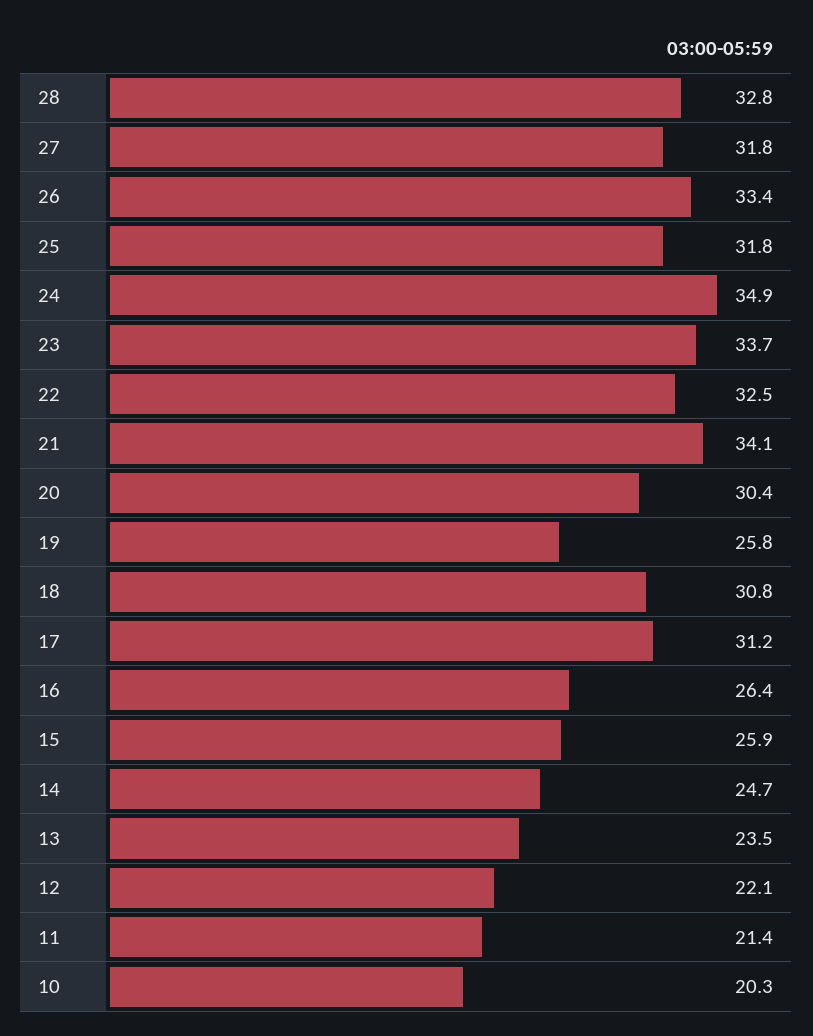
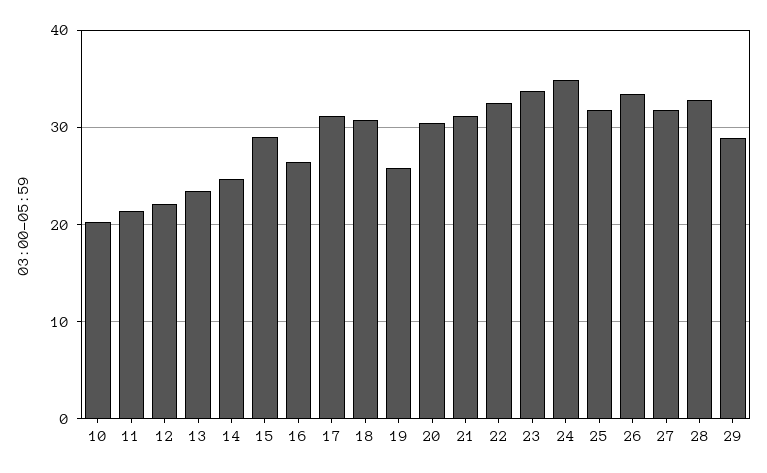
  {
    "28": 32.8,
    "27": 31.8,
    "26": 33.4,
    "25": 31.8,
    "24": 34.9,
    "23": 33.7,
    "22": 32.5,
-   "21": 34.1,
+   "21": 31,
    "20": 30.4,
    "19": 25.8,
    "18": 30.8,
    "17": 31.2,
    "16": 26.4,
-   "15": 25.9,
+   "15": 29,
    "14": 24.7,
    "13": 23.5,
    "12": 22.1,
    "11": 21.4,
-   "10": 20.3
+   "10": 20.3,
+   "29": 29
  }

